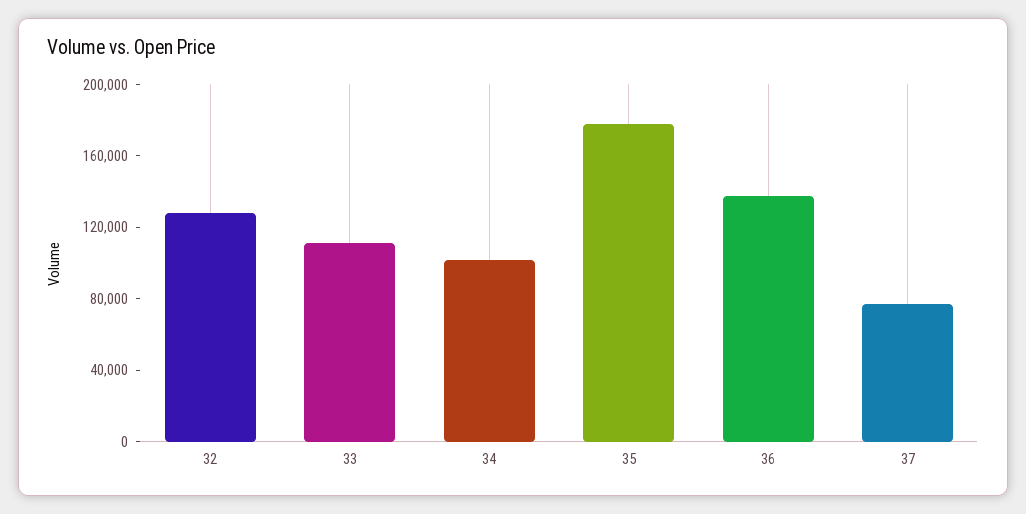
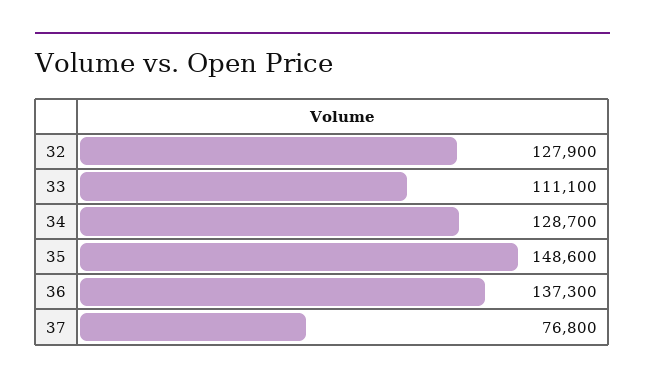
  {
    "32": 127900,
    "33": 111100,
-   "34": 100000,
+   "34": 128700,
-   "35": 180000,
+   "35": 148600,
    "36": 137300,
    "37": 76800
  }

